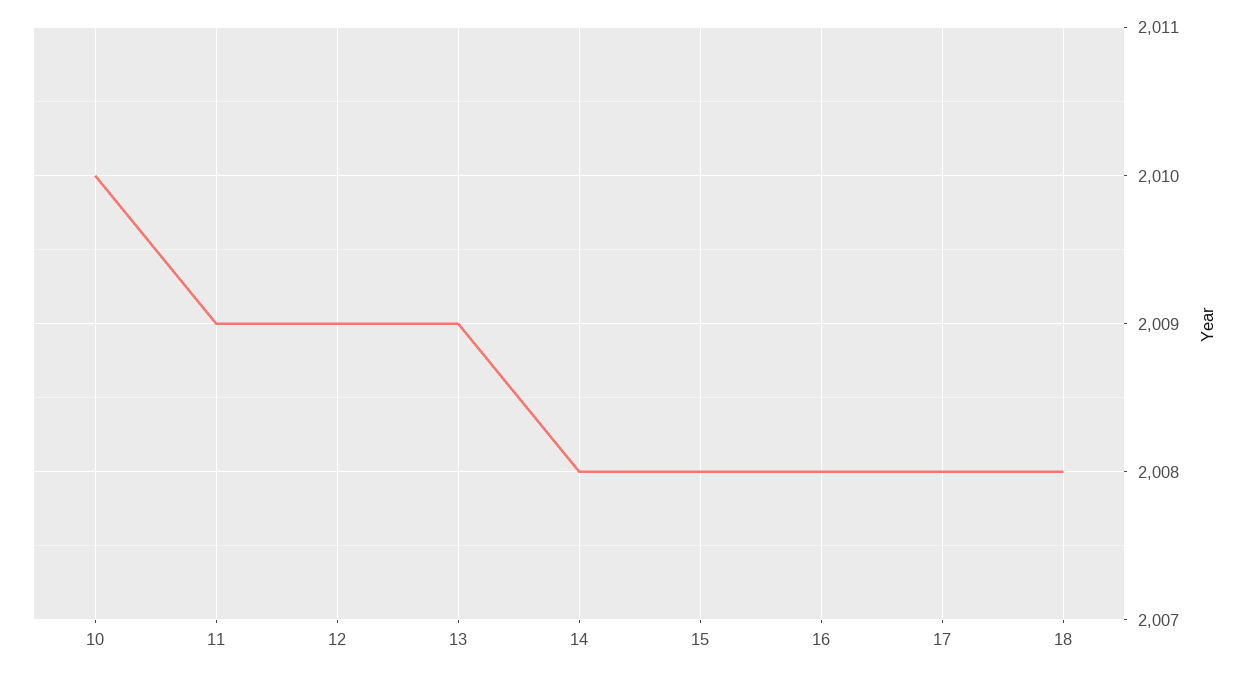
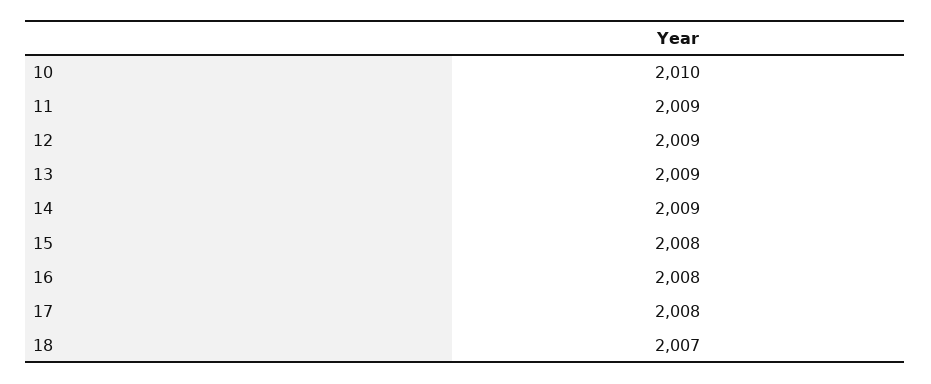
  {
    "10": 2010,
    "11": 2009,
    "12": 2009,
    "13": 2009,
-   "14": 2008,
+   "14": 2009,
    "15": 2008,
    "16": 2008,
    "17": 2008,
-   "18": 2008
+   "18": 2007
  }

